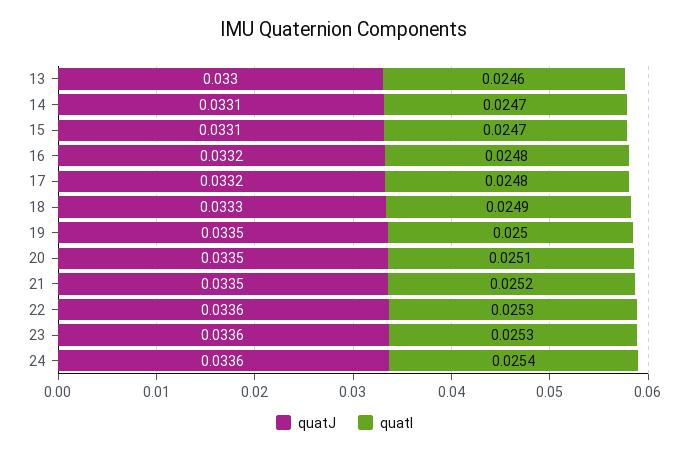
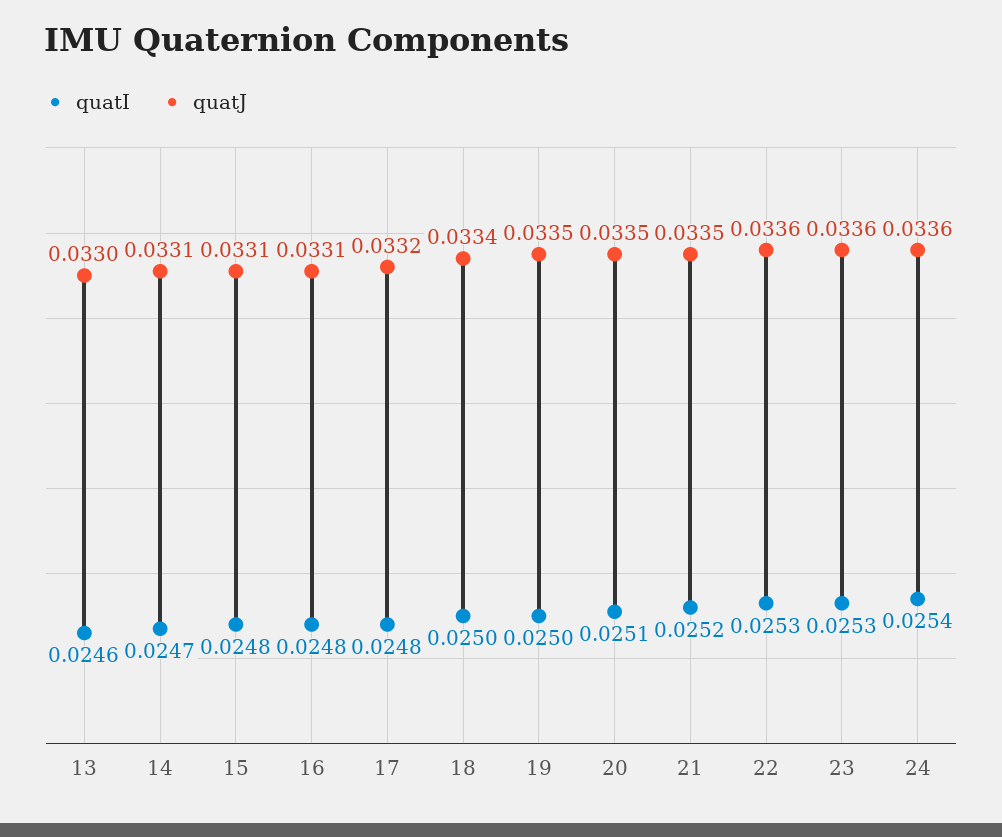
  {
    "quatJ": {
      "13": 0.033,
      "14": 0.0331,
      "15": 0.0331,
-     "16": 0.0332,
+     "16": 0.0331,
      "17": 0.0332,
-     "18": 0.0333,
+     "18": 0.0334,
      "19": 0.0335,
      "20": 0.0335,
      "21": 0.0335,
      "22": 0.0336,
      "23": 0.0336,
      "24": 0.0336
    },
    "quatI": {
      "13": 0.0246,
      "14": 0.0247,
-     "15": 0.0247,
+     "15": 0.0248,
      "16": 0.0248,
      "17": 0.0248,
-     "18": 0.0249,
+     "18": 0.025,
      "19": 0.025,
      "20": 0.0251,
      "21": 0.0252,
      "22": 0.0253,
      "23": 0.0253,
      "24": 0.0254
    }
  }

